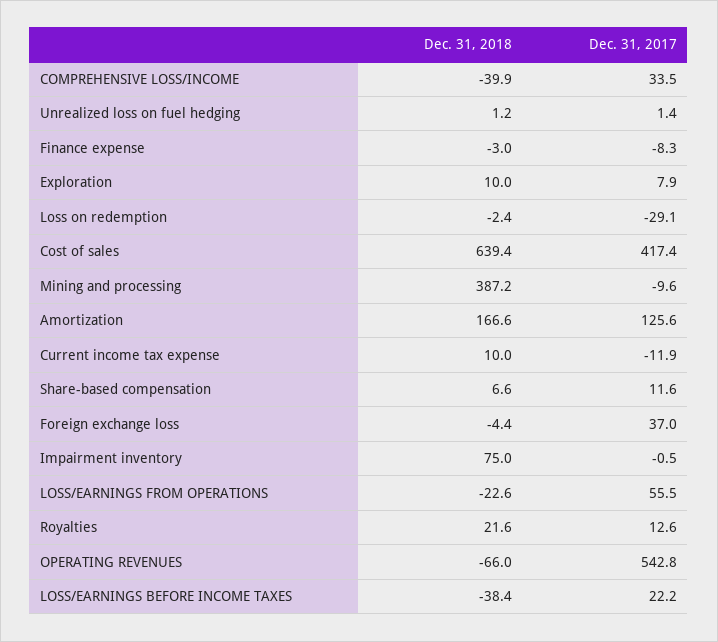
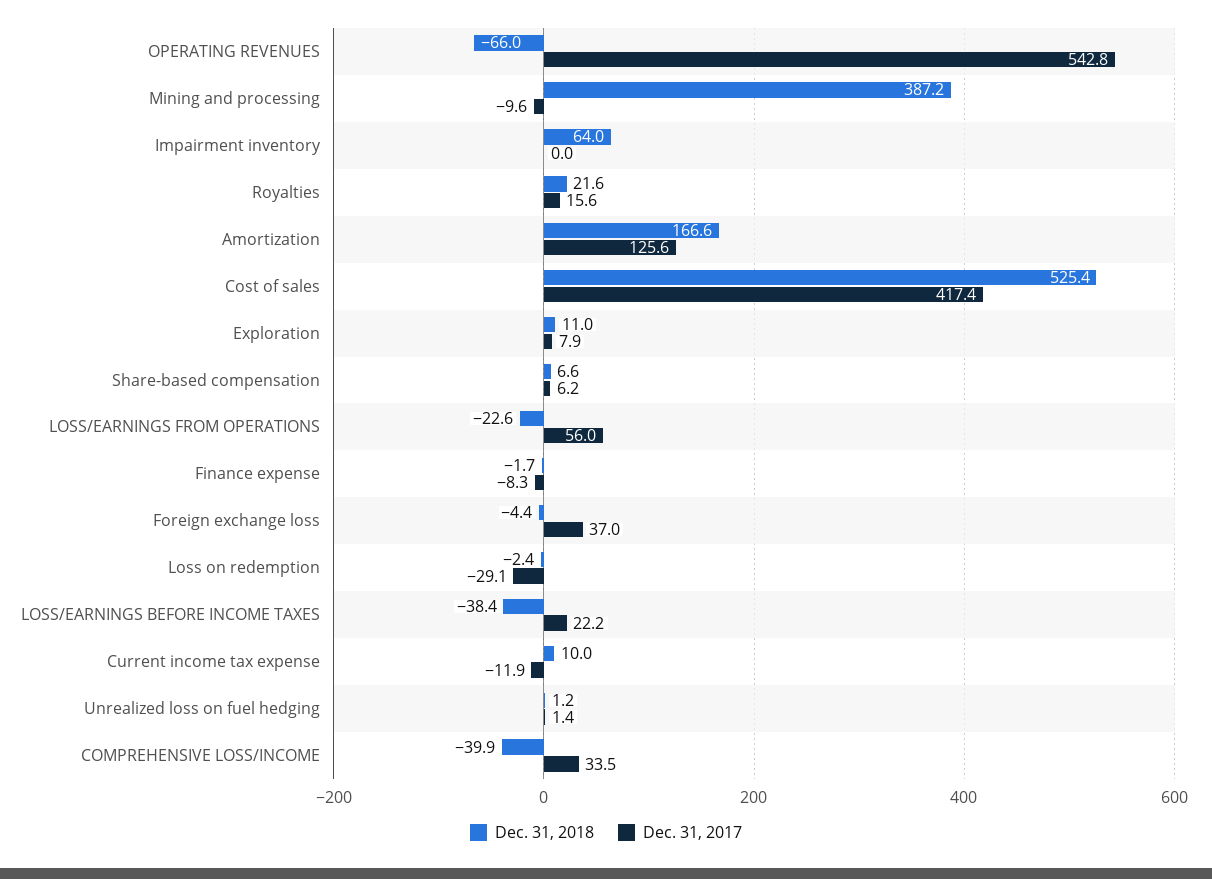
  {
    "Dec. 31, 2018": {
      "COMPREHENSIVE LOSS/INCOME": -39.9,
      "Unrealized loss on fuel hedging": 1.2,
-     "Finance expense": -3,
+     "Finance expense": -1.7,
-     "Exploration": 10,
+     "Exploration": 11,
      "Loss on redemption": -2.4,
-     "Cost of sales": 639.4,
+     "Cost of sales": 525.4,
      "Mining and processing": 387.2,
      "Amortization": 166.6,
      "Current income tax expense": 10,
      "Share-based compensation": 6.6,
      "Foreign exchange loss": -4.4,
-     "Impairment inventory": 75,
+     "Impairment inventory": 64,
      "LOSS/EARNINGS FROM OPERATIONS": -22.6,
      "Royalties": 21.6,
      "OPERATING REVENUES": -66,
      "LOSS/EARNINGS BEFORE INCOME TAXES": -38.4
    },
    "Dec. 31, 2017": {
      "COMPREHENSIVE LOSS/INCOME": 33.5,
      "Unrealized loss on fuel hedging": 1.4,
      "Finance expense": -8.3,
      "Exploration": 7.9,
      "Loss on redemption": -29.1,
      "Cost of sales": 417.4,
      "Mining and processing": -9.6,
      "Amortization": 125.6,
      "Current income tax expense": -11.9,
-     "Share-based compensation": 11.6,
+     "Share-based compensation": 6.2,
      "Foreign exchange loss": 37,
-     "Impairment inventory": -0.5,
+     "Impairment inventory": 0,
-     "LOSS/EARNINGS FROM OPERATIONS": 55.5,
+     "LOSS/EARNINGS FROM OPERATIONS": 56,
-     "Royalties": 12.6,
+     "Royalties": 15.6,
      "OPERATING REVENUES": 542.8,
      "LOSS/EARNINGS BEFORE INCOME TAXES": 22.2
    }
  }

